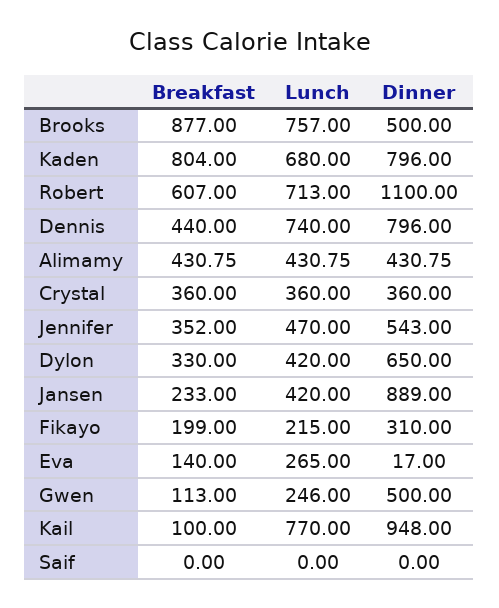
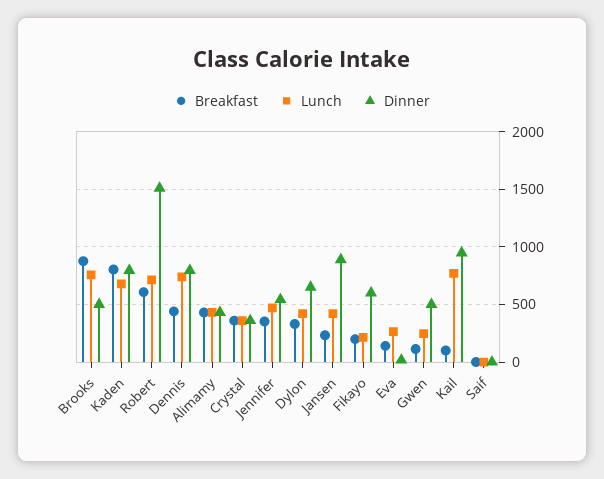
  {
    "Breakfast": {
      "Brooks": 877,
      "Kaden": 804,
      "Robert": 607,
      "Dennis": 440,
      "Alimamy": 430.75,
      "Crystal": 360,
      "Jennifer": 352,
      "Dylon": 330,
      "Jansen": 233,
      "Fikayo": 199,
      "Eva": 140,
      "Gwen": 113,
      "Kail": 100,
      "Saif": 0
    },
    "Lunch": {
      "Brooks": 757,
      "Kaden": 680,
      "Robert": 713,
      "Dennis": 740,
      "Alimamy": 430.75,
      "Crystal": 360,
      "Jennifer": 470,
      "Dylon": 420,
      "Jansen": 420,
      "Fikayo": 215,
      "Eva": 265,
      "Gwen": 246,
      "Kail": 770,
      "Saif": 0
    },
    "Dinner": {
      "Brooks": 500,
      "Kaden": 796,
-     "Robert": 1100,
+     "Robert": 1500,
      "Dennis": 796,
      "Alimamy": 430.75,
      "Crystal": 360,
      "Jennifer": 543,
      "Dylon": 650,
      "Jansen": 889,
-     "Fikayo": 310,
+     "Fikayo": 600,
      "Eva": 17,
      "Gwen": 500,
      "Kail": 948,
      "Saif": 0
    }
  }

